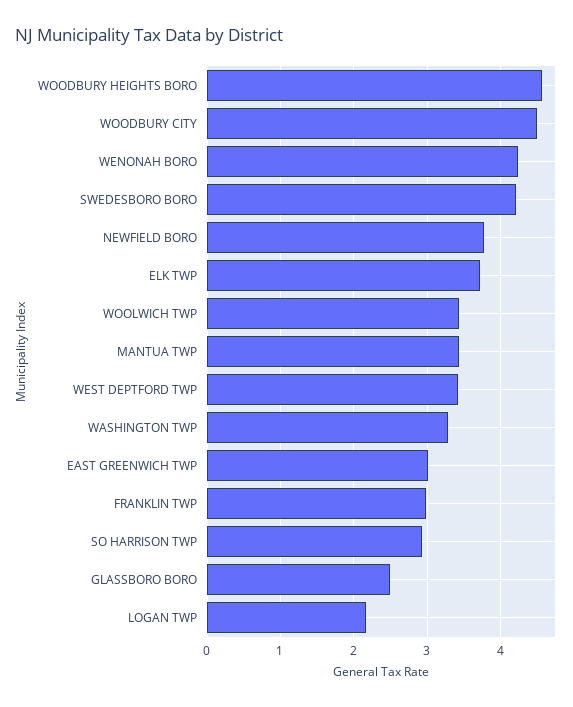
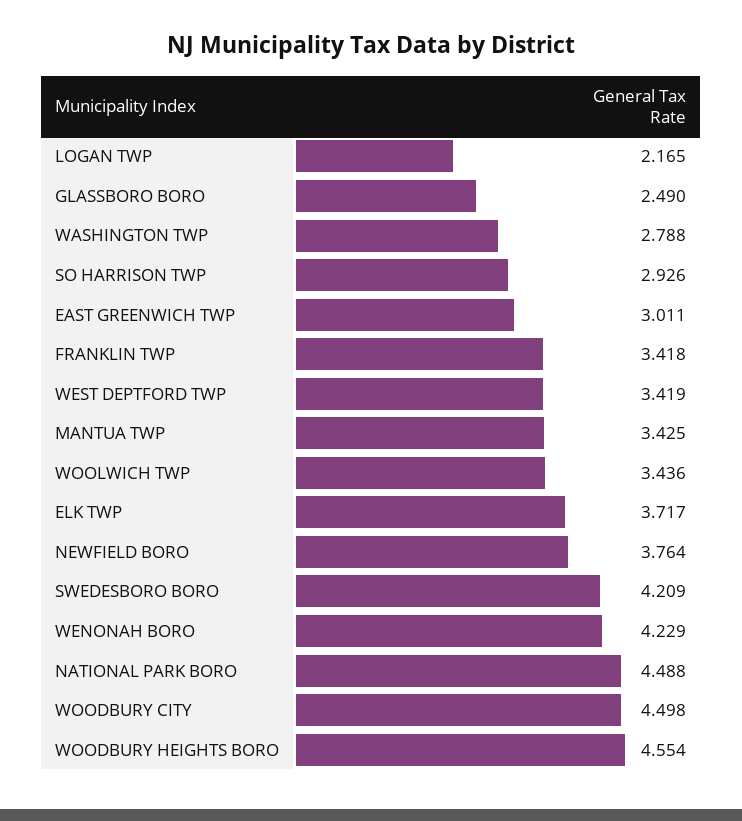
  {
    "WOODBURY HEIGHTS BORO": 4.554,
    "WOODBURY CITY": 4.498,
    "WENONAH BORO": 4.229,
    "SWEDESBORO BORO": 4.209,
    "NEWFIELD BORO": 3.764,
    "ELK TWP": 3.717,
    "WOOLWICH TWP": 3.436,
    "MANTUA TWP": 3.425,
    "WEST DEPTFORD TWP": 3.419,
-   "WASHINGTON TWP": 3.3,
+   "WASHINGTON TWP": 2.788,
    "EAST GREENWICH TWP": 3.011,
-   "FRANKLIN TWP": 3,
+   "FRANKLIN TWP": 3.418,
    "SO HARRISON TWP": 2.926,
    "GLASSBORO BORO": 2.49,
-   "LOGAN TWP": 2.165
+   "LOGAN TWP": 2.165,
+   "NATIONAL PARK BORO": 4.488
  }

